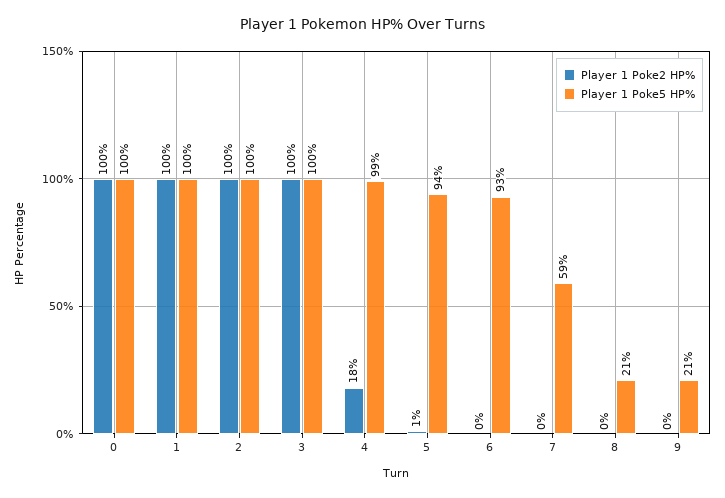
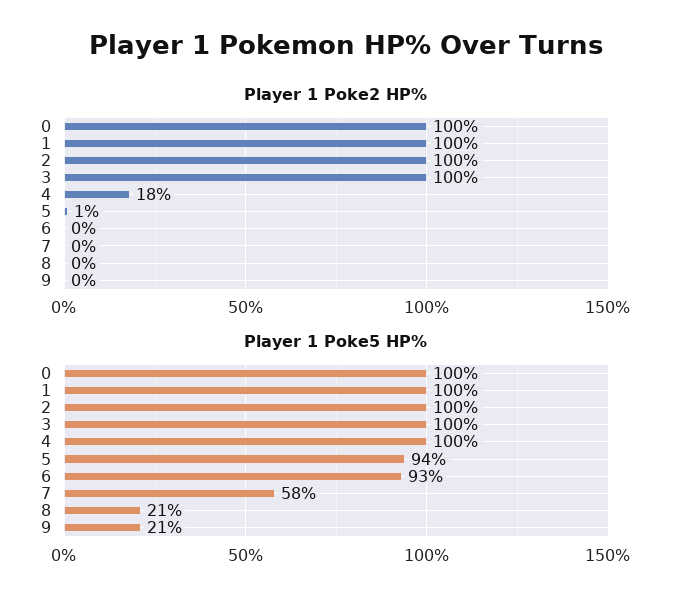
  {
    "Player 1 Poke2 HP%": {
      "0": 100,
      "1": 100,
      "2": 100,
      "3": 100,
      "4": 18,
      "5": 1,
      "6": 0,
      "7": 0,
      "8": 0,
      "9": 0
    },
    "Player 1 Poke5 HP%": {
      "0": 100,
      "1": 100,
      "2": 100,
      "3": 100,
-     "4": 99,
+     "4": 100,
      "5": 94,
      "6": 93,
-     "7": 59,
+     "7": 58,
      "8": 21,
      "9": 21
    }
  }

